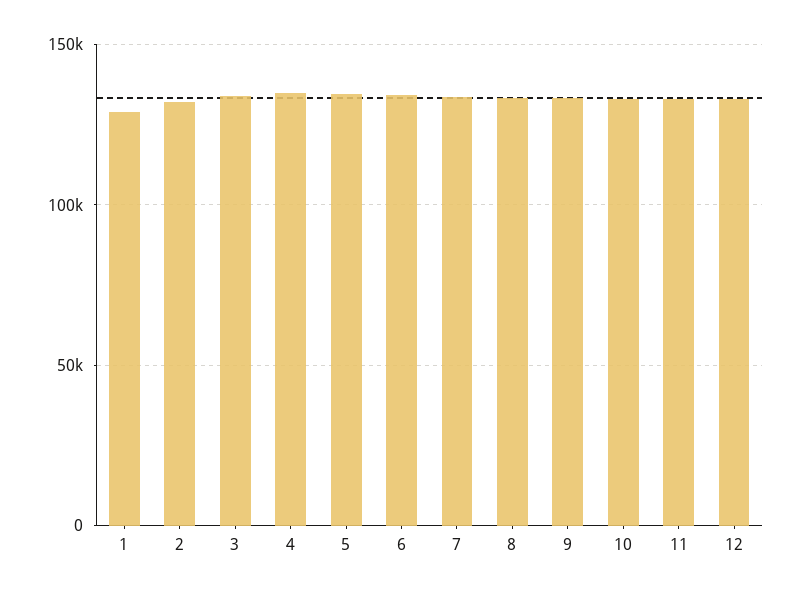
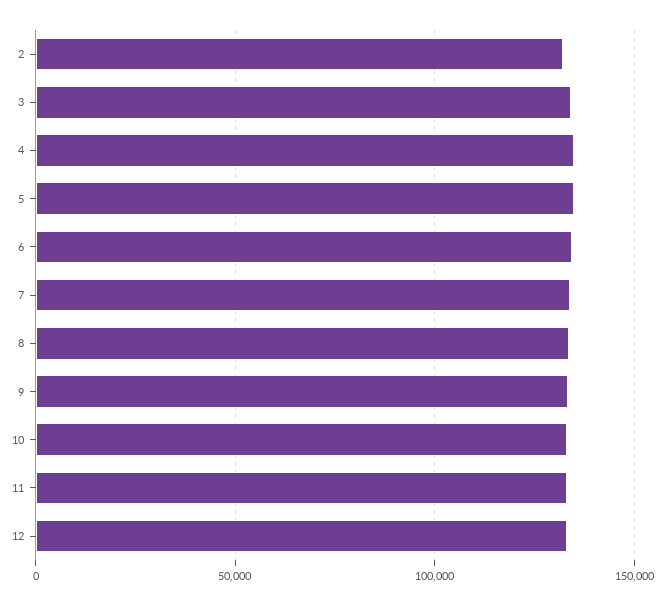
  {
-   "1": 130000,
    "2": 130000,
    "3": 135000,
    "4": 135000,
    "5": 135000,
    "6": 135000,
    "7": 135000,
    "8": 135000,
    "9": 135000,
    "10": 135000,
    "11": 135000,
    "12": 135000
  }

